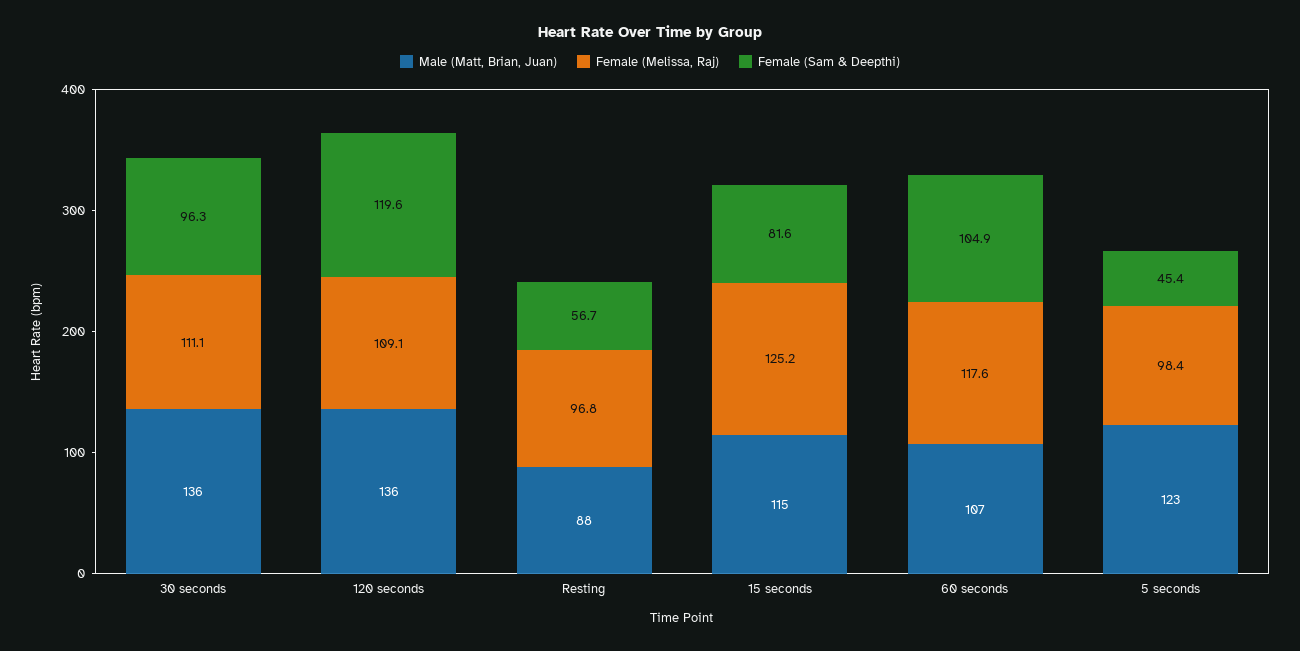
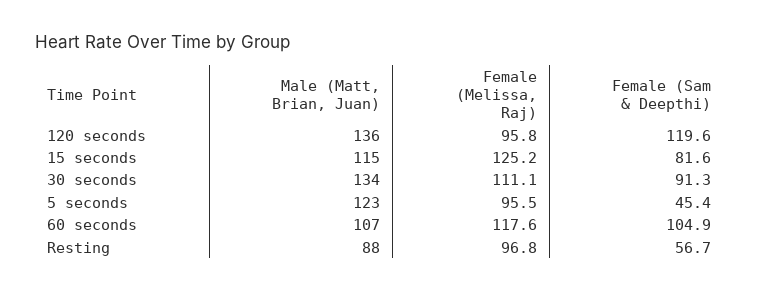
  {
    "Male (Matt, Brian, Juan)": {
-     "30 seconds": 136,
+     "30 seconds": 134,
      "120 seconds": 136,
      "Resting": 88,
      "15 seconds": 115,
      "60 seconds": 107,
      "5 seconds": 123
    },
    "Female (Melissa, Raj)": {
      "30 seconds": 111.1,
-     "120 seconds": 109.1,
+     "120 seconds": 95.8,
      "Resting": 96.8,
      "15 seconds": 125.2,
      "60 seconds": 117.6,
-     "5 seconds": 98.4
+     "5 seconds": 95.5
    },
    "Female (Sam & Deepthi)": {
-     "30 seconds": 96.3,
+     "30 seconds": 91.3,
      "120 seconds": 119.6,
      "Resting": 56.7,
      "15 seconds": 81.6,
      "60 seconds": 104.9,
      "5 seconds": 45.4
    }
  }

